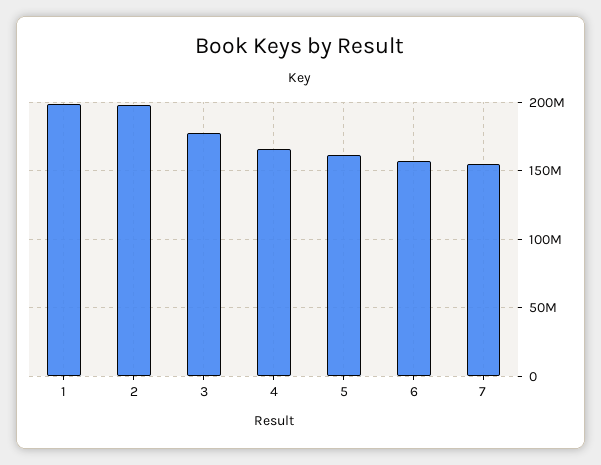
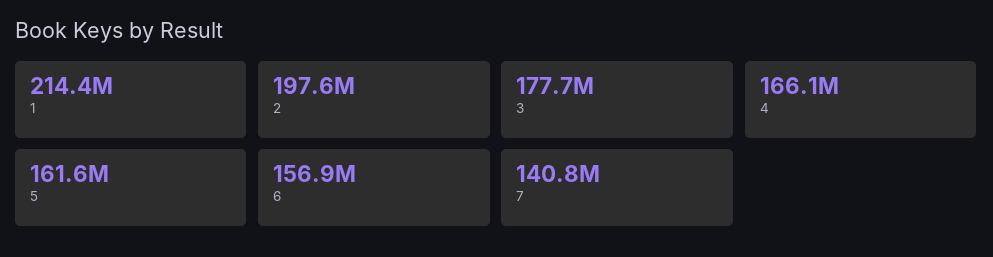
  {
-   "1": 200000000,
+   "1": 214400000,
    "2": 197600000,
    "3": 177700000,
    "4": 166100000,
    "5": 161600000,
    "6": 156900000,
-   "7": 155000000
+   "7": 140800000
  }

